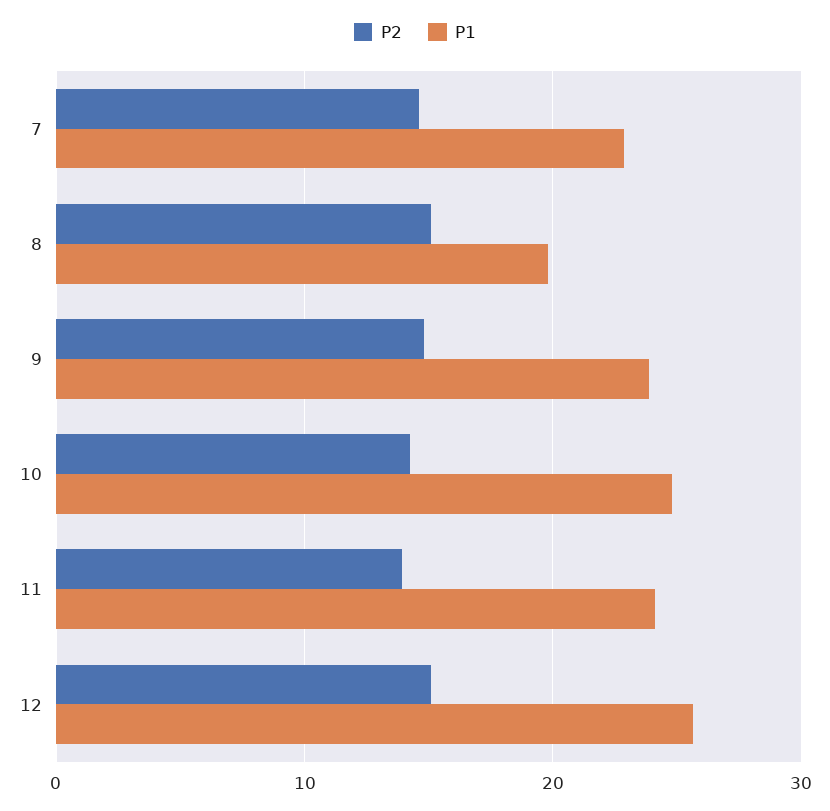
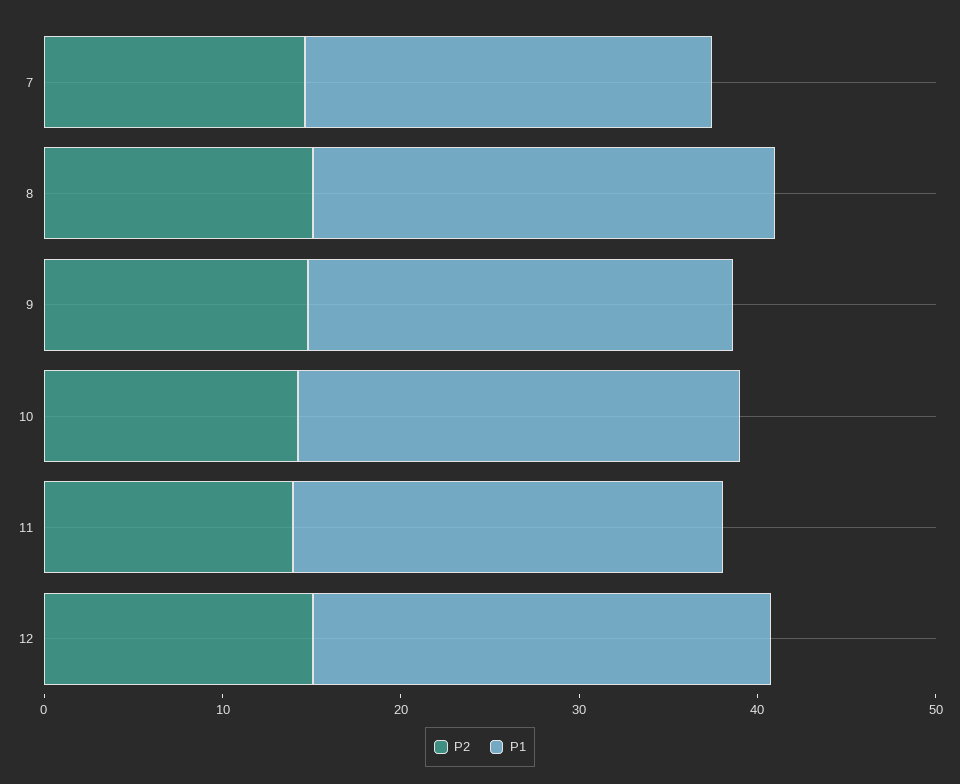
  {
    "P2": {
      "7": 15,
      "8": 15,
      "9": 15,
      "10": 14,
      "11": 14,
      "12": 15
    },
    "P1": {
      "7": 23,
-     "8": 20,
+     "8": 26,
      "9": 24,
      "10": 25,
      "11": 24,
      "12": 26
    }
  }

